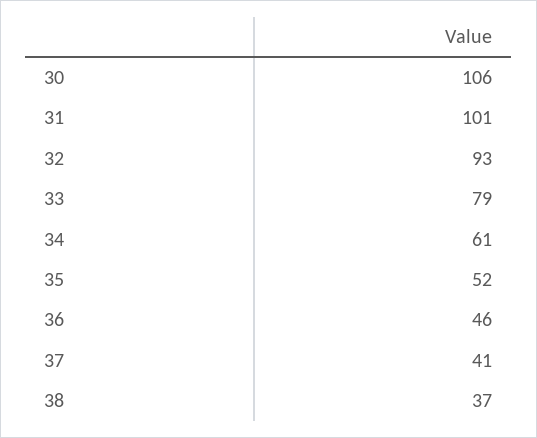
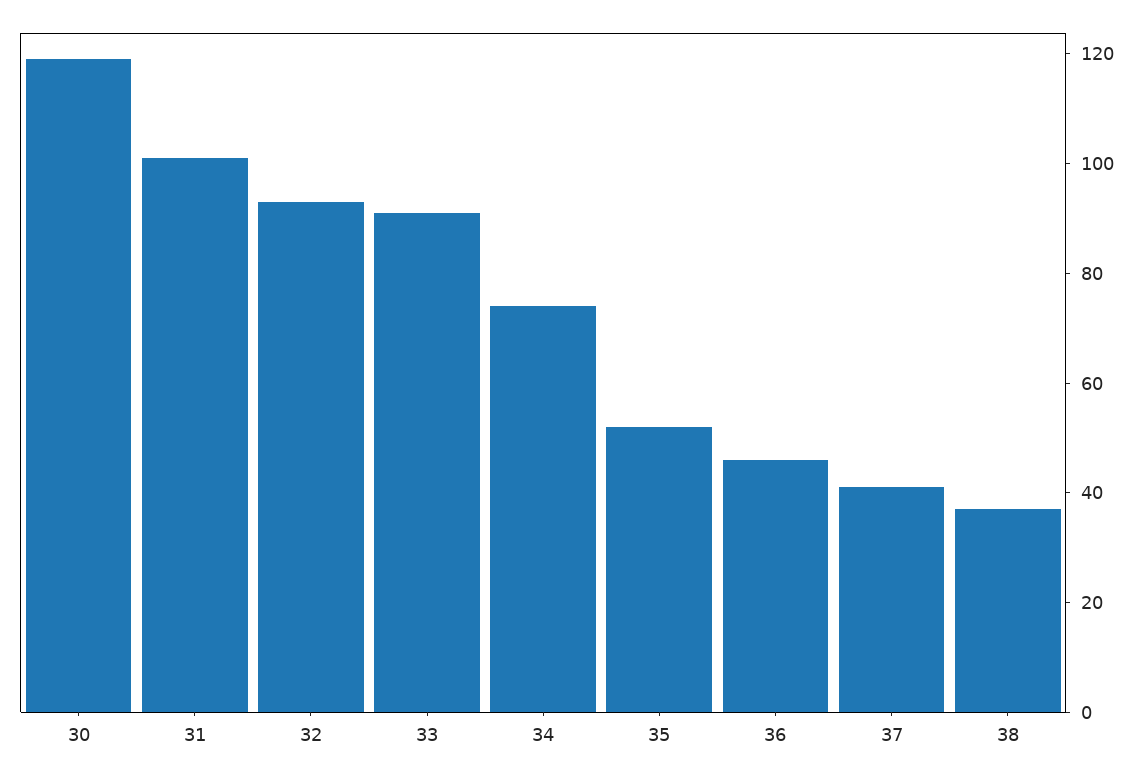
  {
-   "30": 106,
+   "30": 120,
    "31": 101,
    "32": 93,
-   "33": 79,
+   "33": 90,
-   "34": 61,
+   "34": 75,
    "35": 52,
    "36": 46,
    "37": 41,
    "38": 37
  }

